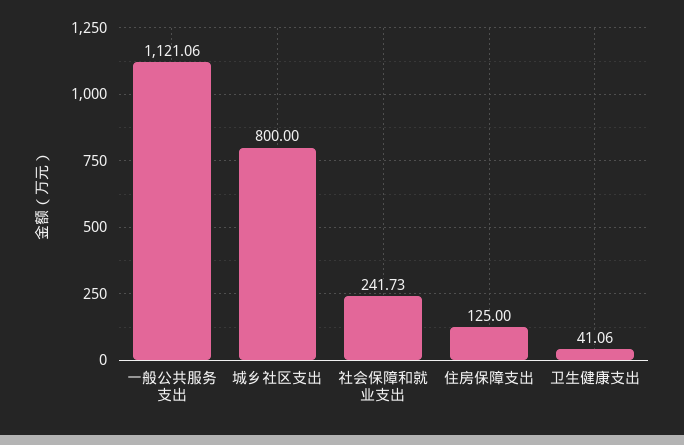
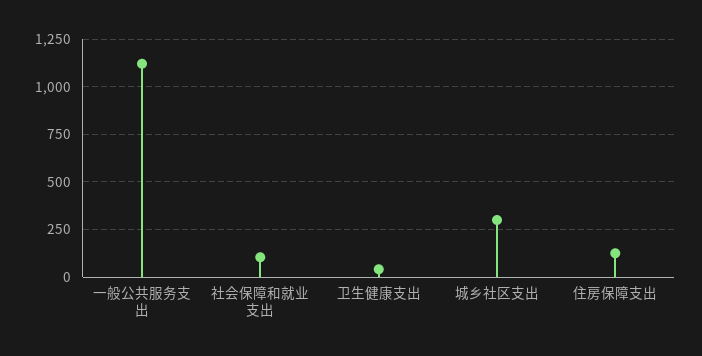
  {
    "一般公共服务支出": 1121.06,
-   "城乡社区支出": 800,
+   "城乡社区支出": 300,
-   "社会保障和就业支出": 241.73,
+   "社会保障和就业支出": 100,
    "住房保障支出": 125,
    "卫生健康支出": 41.06
  }

